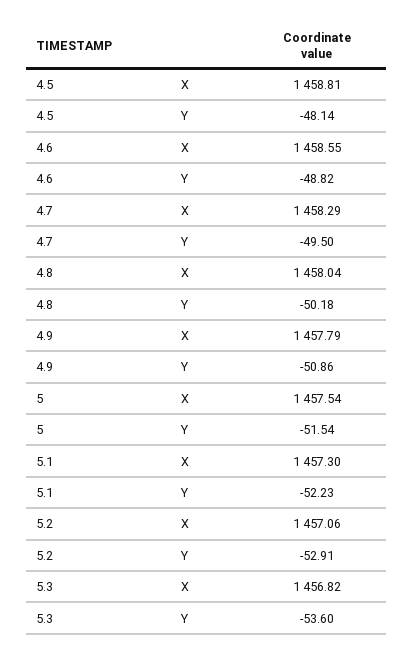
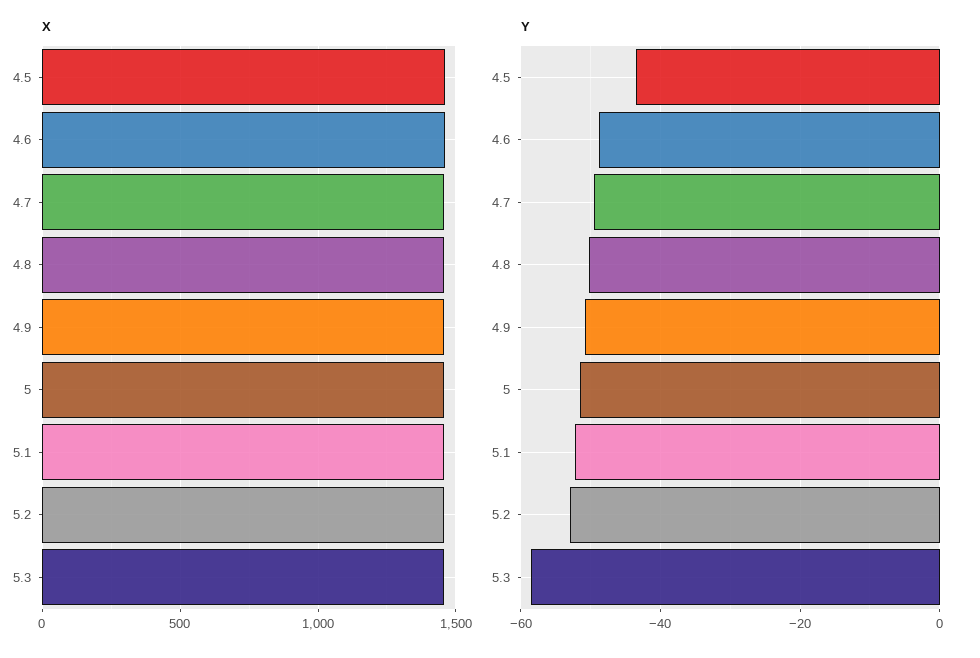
  {
    "X": {
      "4.5": 1458.81,
      "4.6": 1458.55,
      "4.7": 1458.29,
      "4.8": 1458.04,
      "4.9": 1457.79,
      "5": 1457.54,
      "5.1": 1457.3,
      "5.2": 1457.06,
      "5.3": 1456.82
    },
    "Y": {
-     "4.5": -48.14,
+     "4.5": -44,
      "4.6": -48.82,
      "4.7": -49.5,
      "4.8": -50.18,
      "4.9": -50.86,
      "5": -51.54,
      "5.1": -52.23,
      "5.2": -52.91,
-     "5.3": -53.6
+     "5.3": -58
    }
  }

